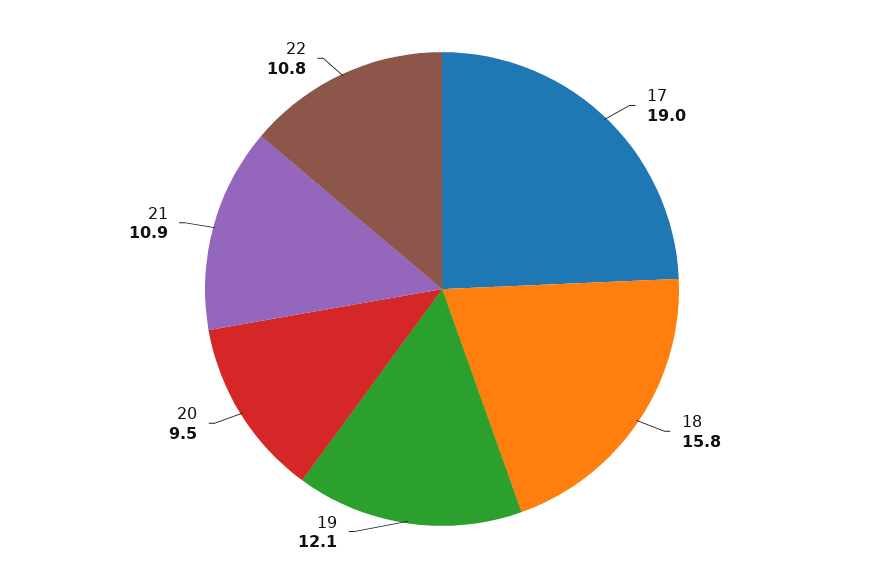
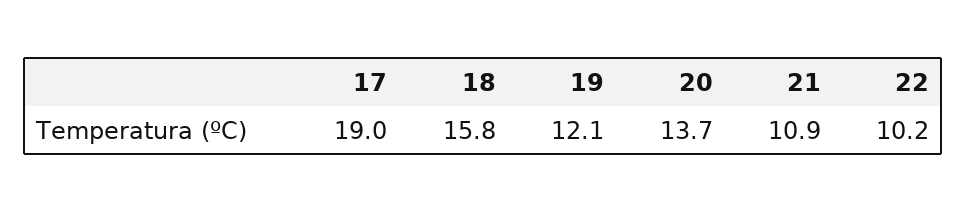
  {
    "17": 19,
    "18": 15.8,
    "19": 12.1,
-   "20": 9.5,
+   "20": 13.7,
    "21": 10.9,
-   "22": 10.8
+   "22": 10.2
  }

